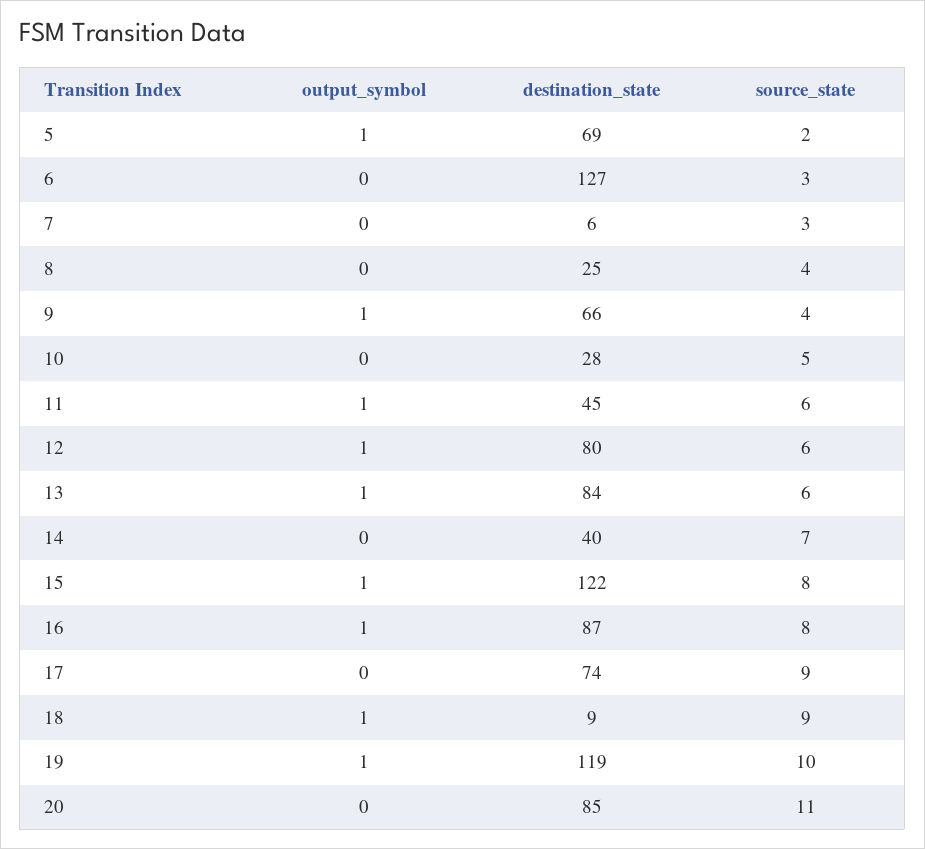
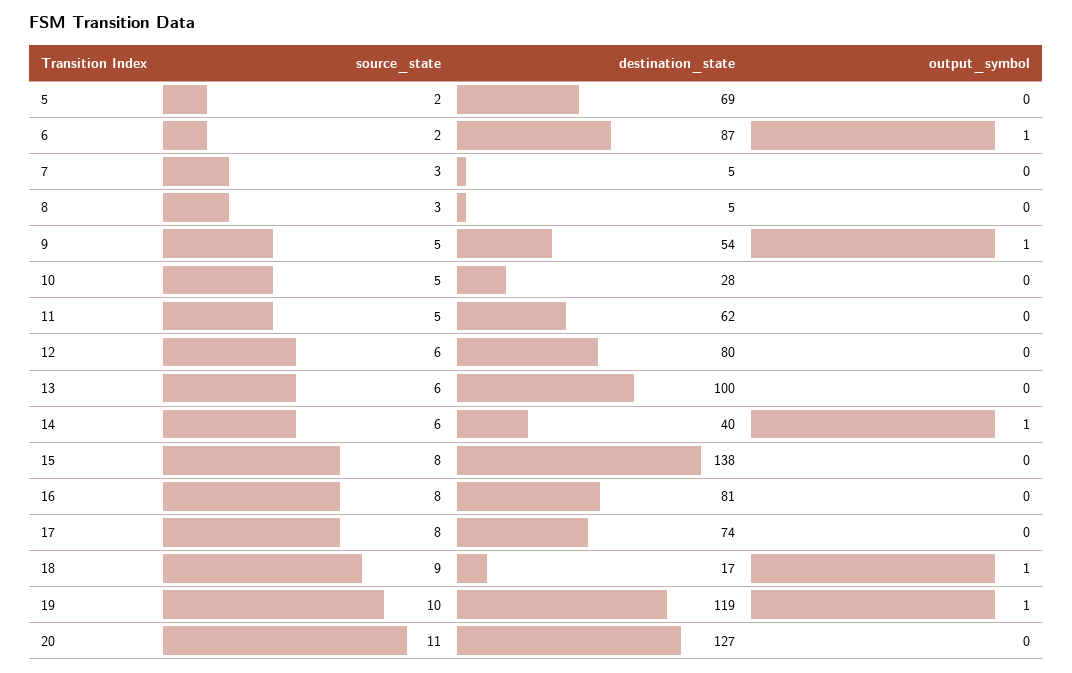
  {
    "output_symbol": {
-     "5": 1,
+     "5": 0,
-     "6": 0,
+     "6": 1,
      "7": 0,
      "8": 0,
      "9": 1,
      "10": 0,
-     "11": 1,
+     "11": 0,
-     "12": 1,
+     "12": 0,
-     "13": 1,
+     "13": 0,
-     "14": 0,
+     "14": 1,
-     "15": 1,
+     "15": 0,
-     "16": 1,
+     "16": 0,
      "17": 0,
      "18": 1,
      "19": 1,
      "20": 0
    },
    "destination_state": {
      "5": 69,
-     "6": 127,
+     "6": 87,
-     "7": 6,
+     "7": 5,
-     "8": 25,
+     "8": 5,
-     "9": 66,
+     "9": 54,
      "10": 28,
-     "11": 45,
+     "11": 62,
      "12": 80,
-     "13": 84,
+     "13": 100,
      "14": 40,
-     "15": 122,
+     "15": 138,
-     "16": 87,
+     "16": 81,
      "17": 74,
-     "18": 9,
+     "18": 17,
      "19": 119,
-     "20": 85
+     "20": 127
    },
    "source_state": {
      "5": 2,
-     "6": 3,
+     "6": 2,
      "7": 3,
-     "8": 4,
+     "8": 3,
-     "9": 4,
+     "9": 5,
      "10": 5,
-     "11": 6,
+     "11": 5,
      "12": 6,
      "13": 6,
-     "14": 7,
+     "14": 6,
      "15": 8,
      "16": 8,
-     "17": 9,
+     "17": 8,
      "18": 9,
      "19": 10,
      "20": 11
    }
  }

